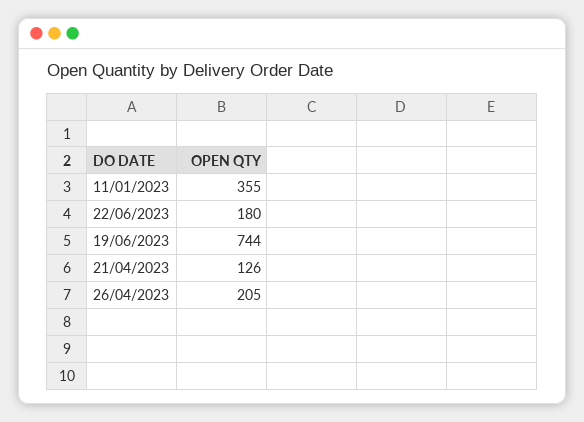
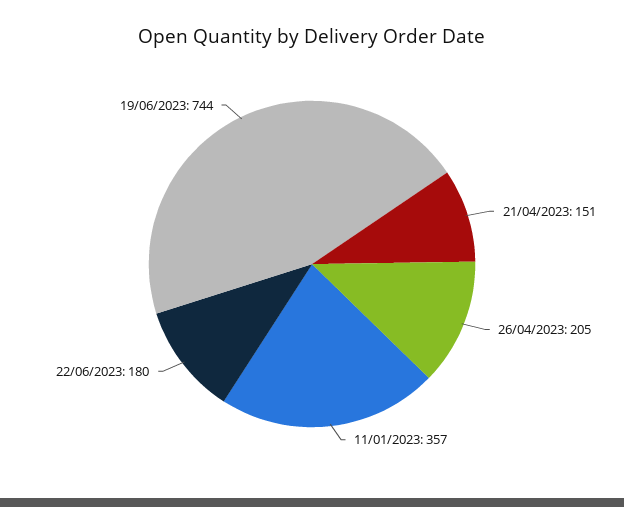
  {
-   "11/01/2023": 355,
+   "11/01/2023": 357,
    "22/06/2023": 180,
    "19/06/2023": 744,
-   "21/04/2023": 126,
+   "21/04/2023": 151,
    "26/04/2023": 205
  }

